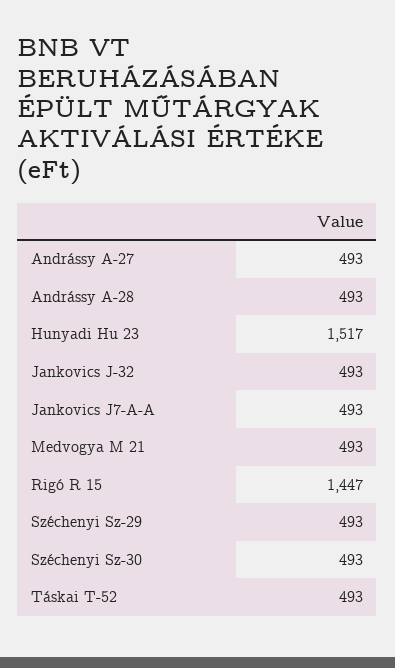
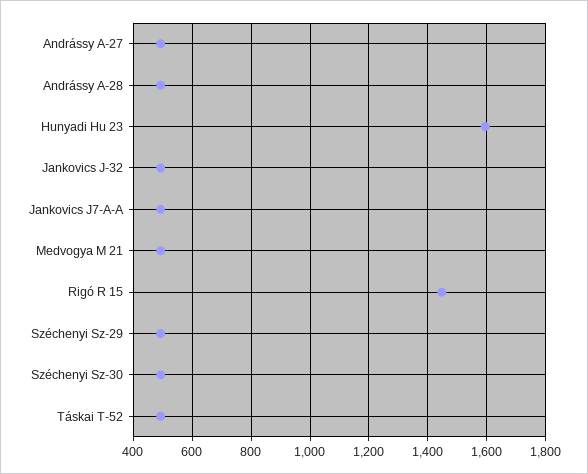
  {
    "Andrássy A-27": 493,
    "Andrássy A-28": 493,
-   "Hunyadi Hu 23": 1517,
+   "Hunyadi Hu 23": 1600,
    "Jankovics J-32": 493,
    "Jankovics J7-A-A": 493,
    "Medvogya M 21": 493,
    "Rigó R 15": 1447,
    "Széchenyi Sz-29": 493,
    "Széchenyi Sz-30": 493,
    "Táskai T-52": 493
  }

